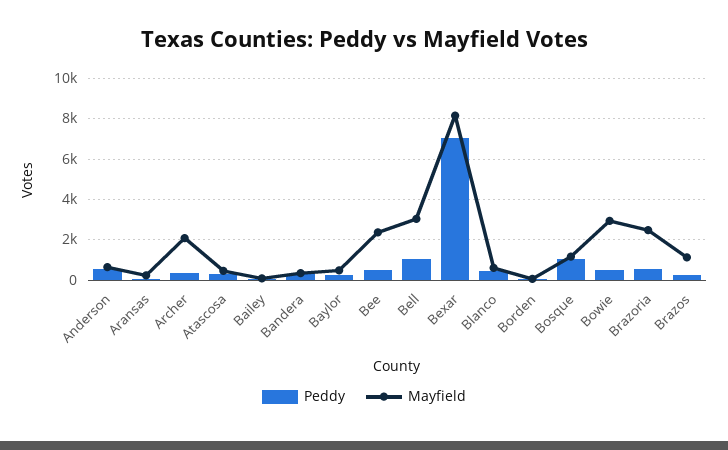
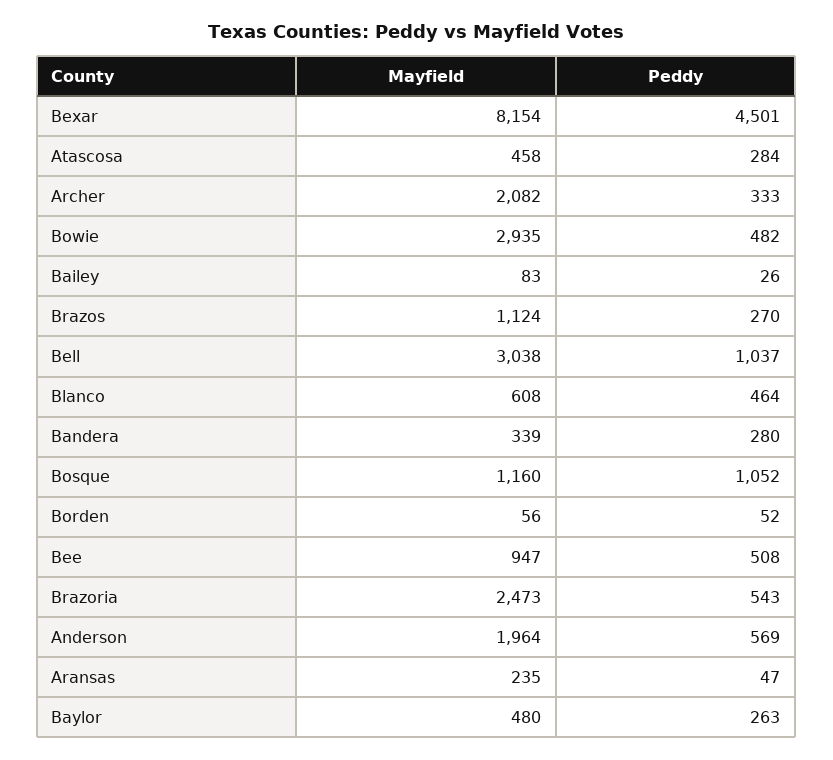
  {
    "Peddy": {
      "Anderson": 569,
      "Aransas": 47,
      "Archer": 333,
      "Atascosa": 284,
      "Bailey": 26,
      "Bandera": 280,
      "Baylor": 263,
      "Bee": 508,
      "Bell": 1037,
-     "Bexar": 7000,
+     "Bexar": 4501,
      "Blanco": 464,
      "Borden": 52,
      "Bosque": 1052,
      "Bowie": 482,
      "Brazoria": 543,
      "Brazos": 270
    },
    "Mayfield": {
-     "Anderson": 500,
+     "Anderson": 1964,
      "Aransas": 235,
      "Archer": 2082,
      "Atascosa": 458,
      "Bailey": 83,
      "Bandera": 339,
      "Baylor": 480,
-     "Bee": 2500,
+     "Bee": 947,
      "Bell": 3038,
      "Bexar": 8154,
      "Blanco": 608,
      "Borden": 56,
      "Bosque": 1160,
      "Bowie": 2935,
      "Brazoria": 2473,
      "Brazos": 1124
    }
  }

